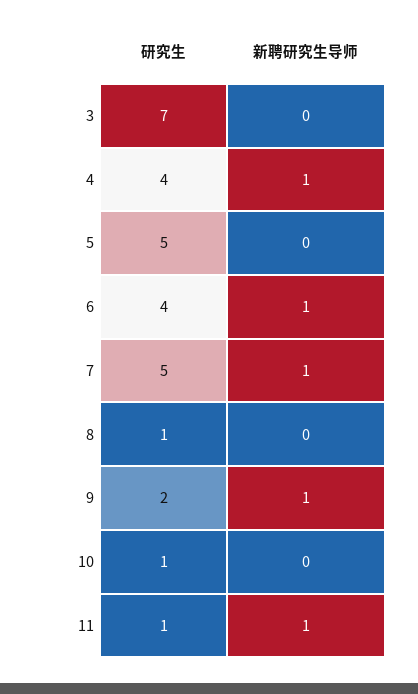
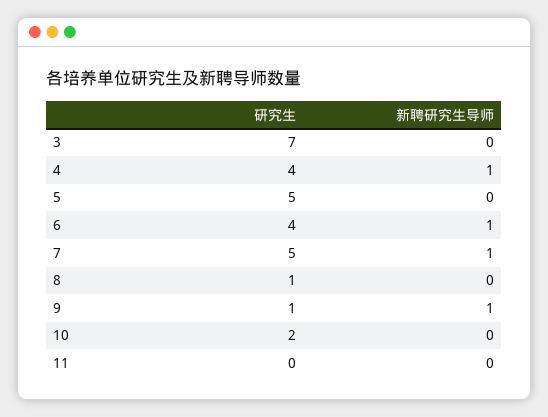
  {
    "研究生": {
      "3": 7,
      "4": 4,
      "5": 5,
      "6": 4,
      "7": 5,
      "8": 1,
-     "9": 2,
+     "9": 1,
-     "10": 1,
+     "10": 2,
-     "11": 1
+     "11": 0
    },
    "新聘研究生导师": {
      "3": 0,
      "4": 1,
      "5": 0,
      "6": 1,
      "7": 1,
      "8": 0,
      "9": 1,
      "10": 0,
-     "11": 1
+     "11": 0
    }
  }

